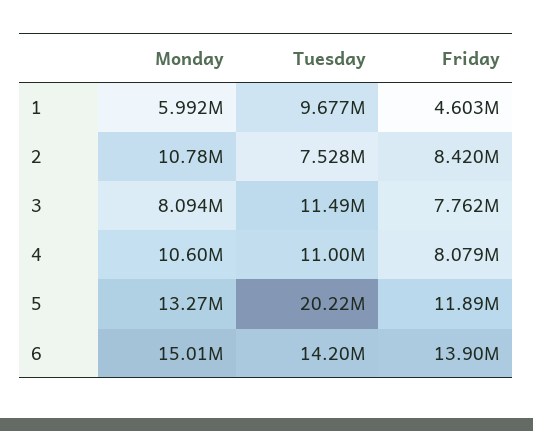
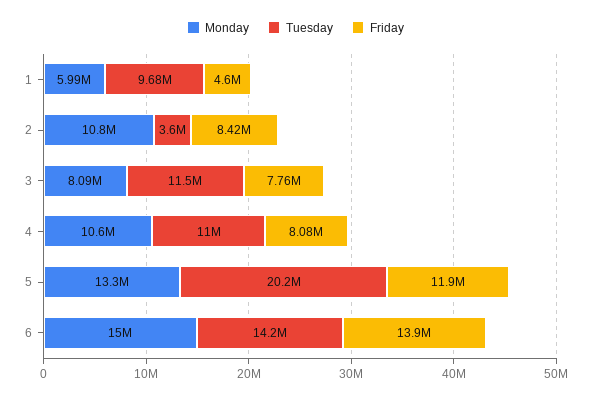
  {
    "Monday": {
      "1": 5992000,
      "2": 10780000,
      "3": 8094000,
      "4": 10600000,
      "5": 13270000,
      "6": 15010000
    },
    "Tuesday": {
      "1": 9677000,
-     "2": 7528000,
+     "2": 3600000,
      "3": 11490000,
      "4": 11000000,
      "5": 20220000,
      "6": 14200000
    },
    "Friday": {
      "1": 4603000,
      "2": 8420000,
      "3": 7762000,
      "4": 8079000,
      "5": 11890000,
      "6": 13900000
    }
  }

